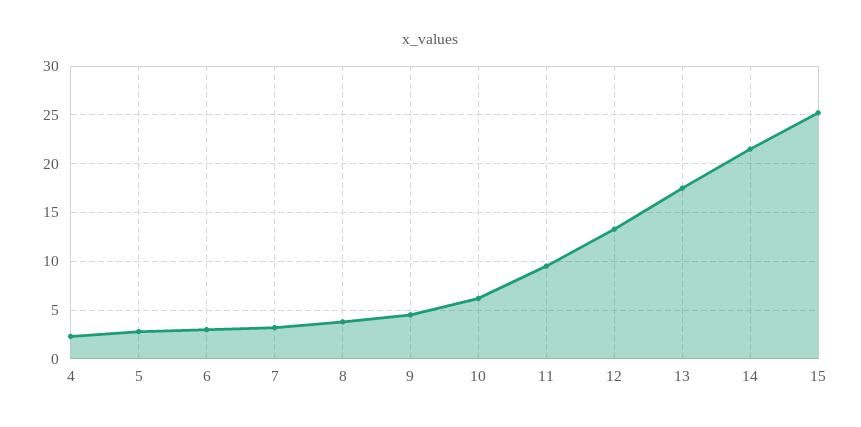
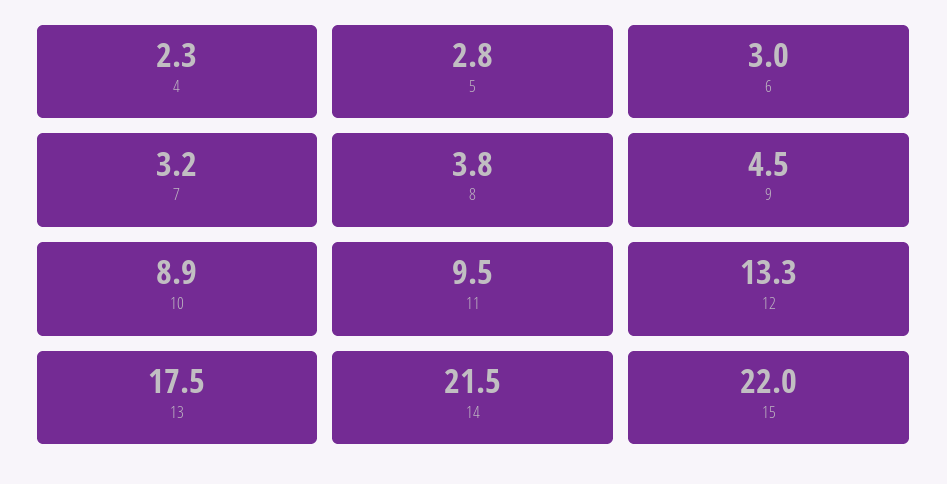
  {
    "4": 2.3,
    "5": 2.8,
    "6": 3,
    "7": 3.2,
    "8": 3.8,
    "9": 4.5,
-   "10": 6,
+   "10": 8.9,
    "11": 9.5,
    "12": 13.3,
    "13": 17.5,
    "14": 21.5,
-   "15": 25
+   "15": 22
  }

